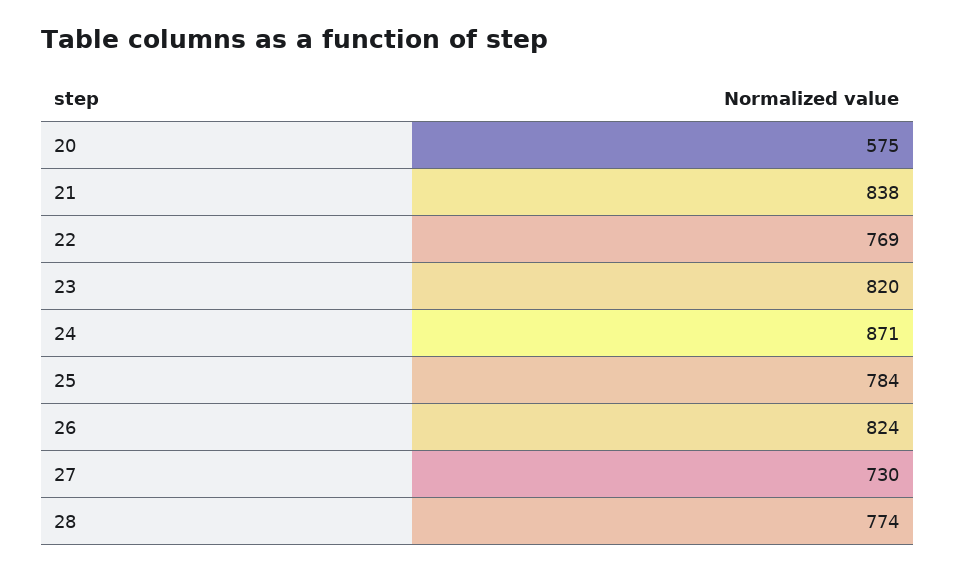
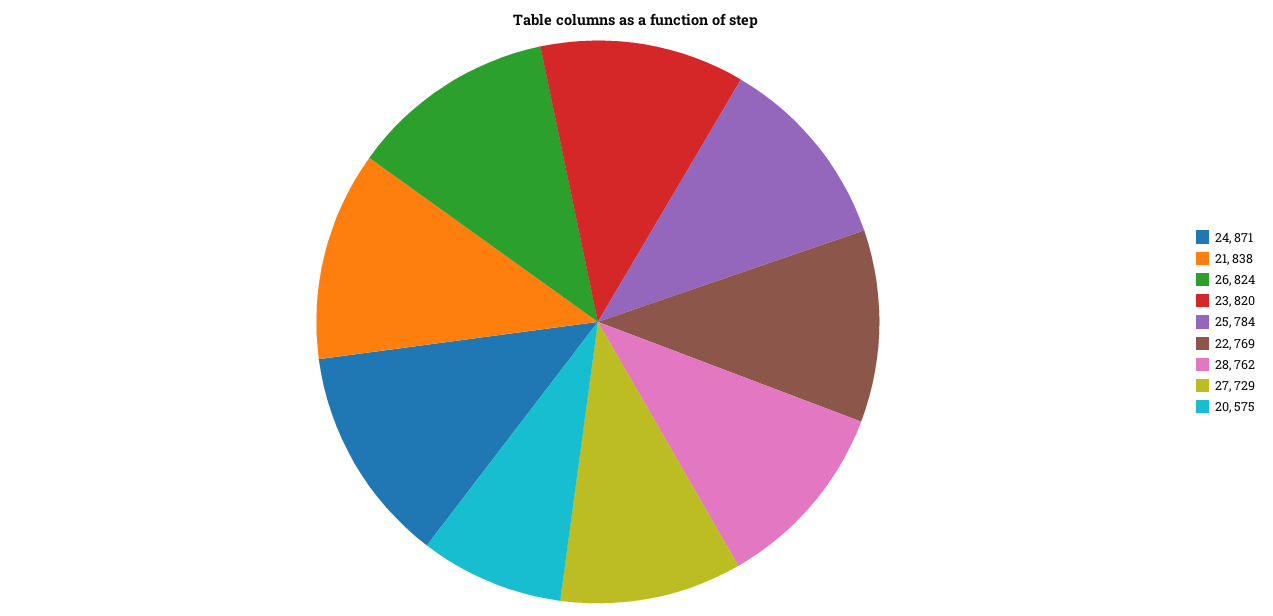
  {
    "20": 575,
    "21": 838,
    "22": 769,
    "23": 820,
    "24": 871,
    "25": 784,
    "26": 824,
-   "27": 730,
+   "27": 729,
-   "28": 774
+   "28": 762
  }

